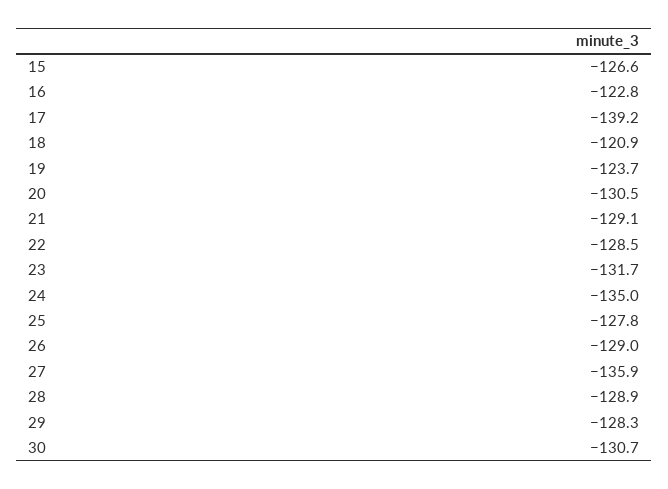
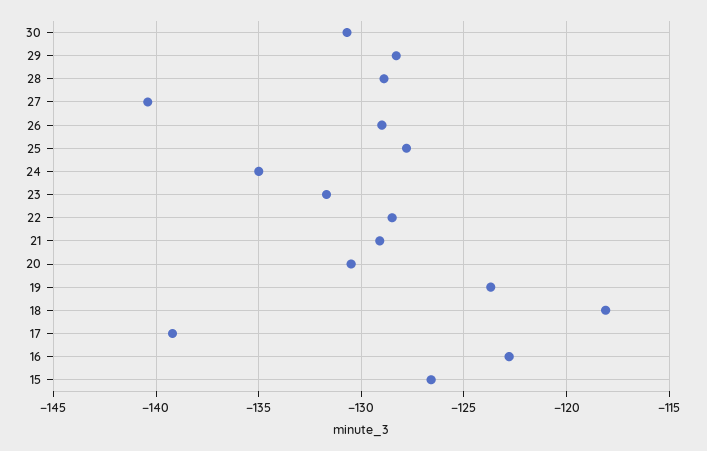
  {
    "15": -126.6,
    "16": -122.8,
    "17": -139.2,
-   "18": -120.9,
+   "18": -118,
    "19": -123.7,
    "20": -130.5,
    "21": -129.1,
    "22": -128.5,
    "23": -131.7,
    "24": -135,
    "25": -127.8,
    "26": -129,
-   "27": -135.9,
+   "27": -140.5,
    "28": -128.9,
    "29": -128.3,
    "30": -130.7
  }

